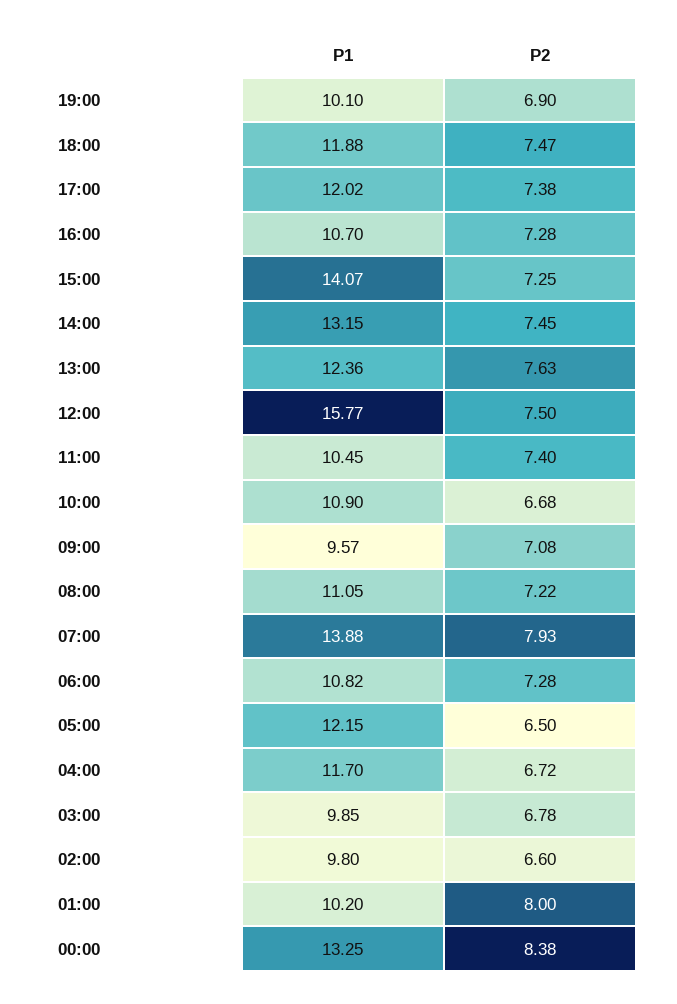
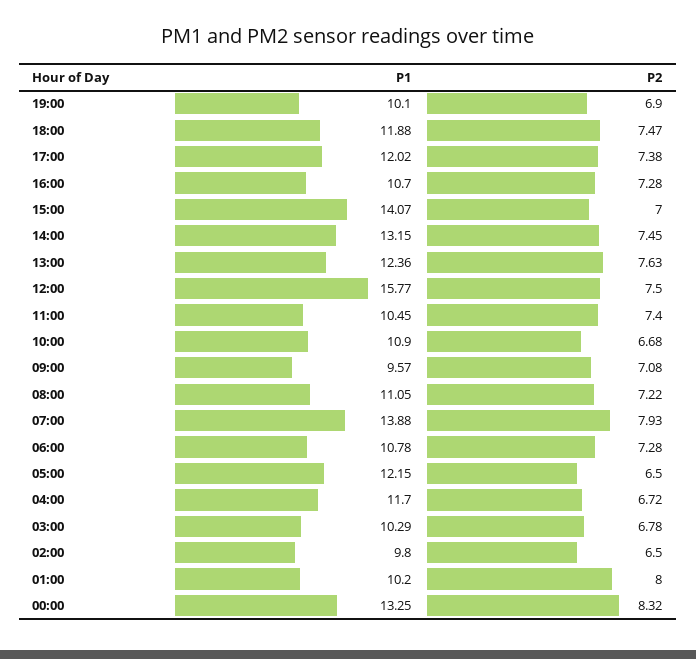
  {
    "P1": {
      "19:00": 10.1,
      "18:00": 11.88,
      "17:00": 12.02,
      "16:00": 10.7,
      "15:00": 14.07,
      "14:00": 13.15,
      "13:00": 12.36,
      "12:00": 15.77,
      "11:00": 10.45,
      "10:00": 10.9,
      "09:00": 9.57,
      "08:00": 11.05,
      "07:00": 13.88,
-     "06:00": 10.82,
+     "06:00": 10.78,
      "05:00": 12.15,
      "04:00": 11.7,
-     "03:00": 9.85,
+     "03:00": 10.29,
      "02:00": 9.8,
      "01:00": 10.2,
      "00:00": 13.25
    },
    "P2": {
      "19:00": 6.9,
      "18:00": 7.47,
      "17:00": 7.38,
      "16:00": 7.28,
-     "15:00": 7.25,
+     "15:00": 7,
      "14:00": 7.45,
      "13:00": 7.63,
      "12:00": 7.5,
      "11:00": 7.4,
      "10:00": 6.68,
      "09:00": 7.08,
      "08:00": 7.22,
      "07:00": 7.93,
      "06:00": 7.28,
      "05:00": 6.5,
      "04:00": 6.72,
      "03:00": 6.78,
-     "02:00": 6.6,
+     "02:00": 6.5,
      "01:00": 8,
-     "00:00": 8.38
+     "00:00": 8.32
    }
  }

